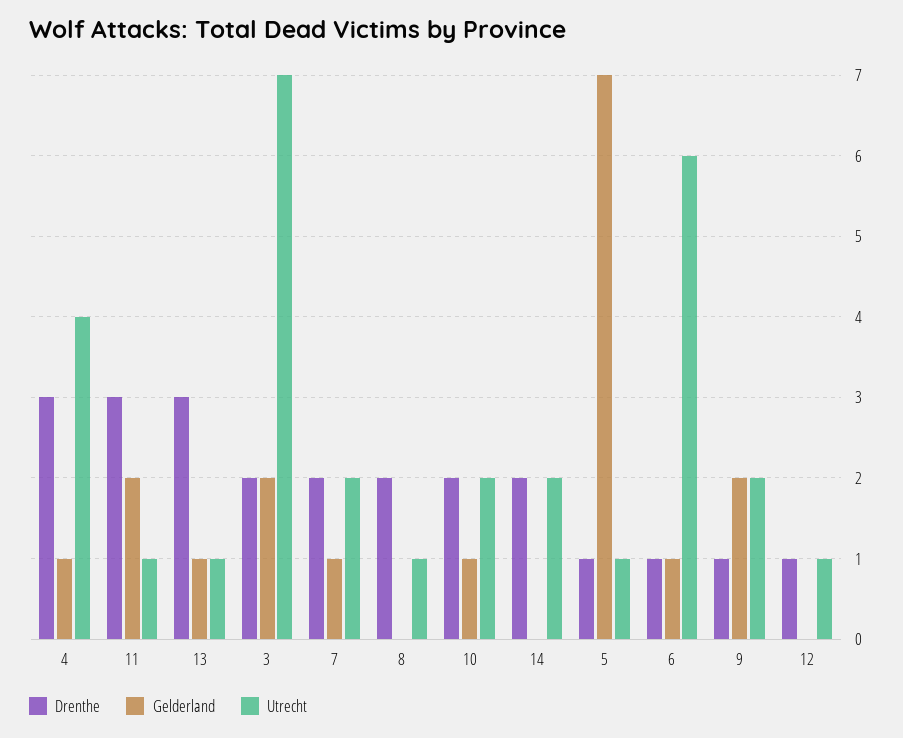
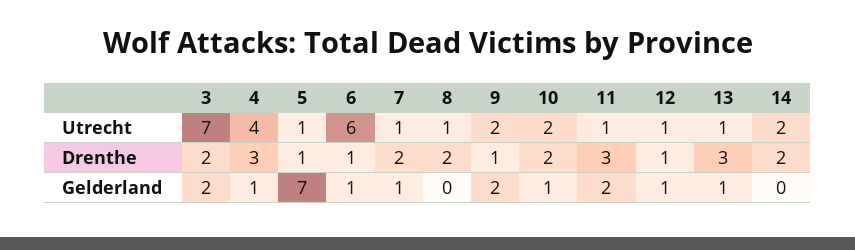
  {
    "Drenthe": {
      "4": 3,
      "11": 3,
      "13": 3,
      "3": 2,
      "7": 2,
      "8": 2,
      "10": 2,
      "14": 2,
      "5": 1,
      "6": 1,
      "9": 1,
      "12": 1
    },
    "Gelderland": {
      "4": 1,
      "11": 2,
      "13": 1,
      "3": 2,
      "7": 1,
      "8": 0,
      "10": 1,
      "14": 0,
      "5": 7,
      "6": 1,
      "9": 2,
-     "12": 0
+     "12": 1
    },
    "Utrecht": {
      "4": 4,
      "11": 1,
      "13": 1,
      "3": 7,
-     "7": 2,
+     "7": 1,
      "8": 1,
      "10": 2,
      "14": 2,
      "5": 1,
      "6": 6,
      "9": 2,
      "12": 1
    }
  }

